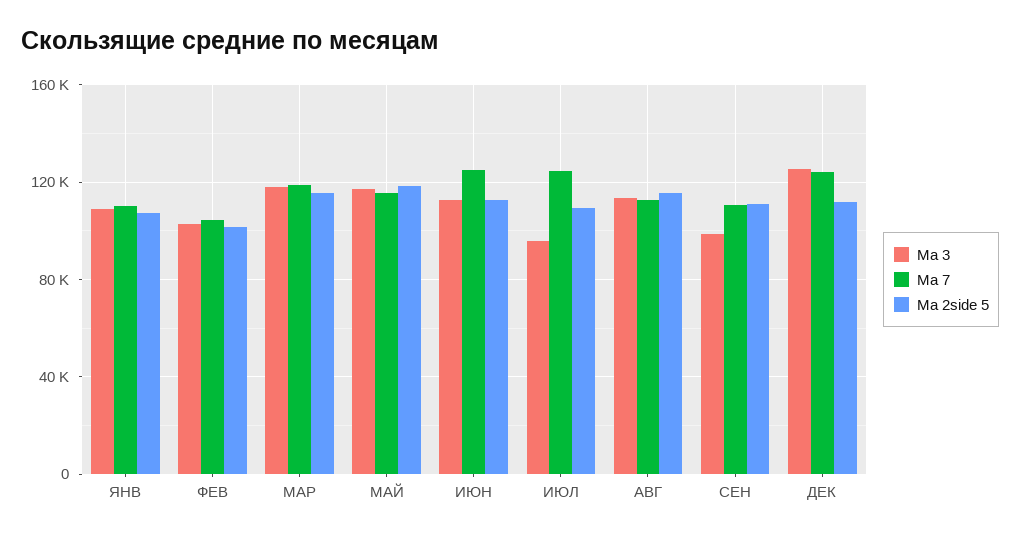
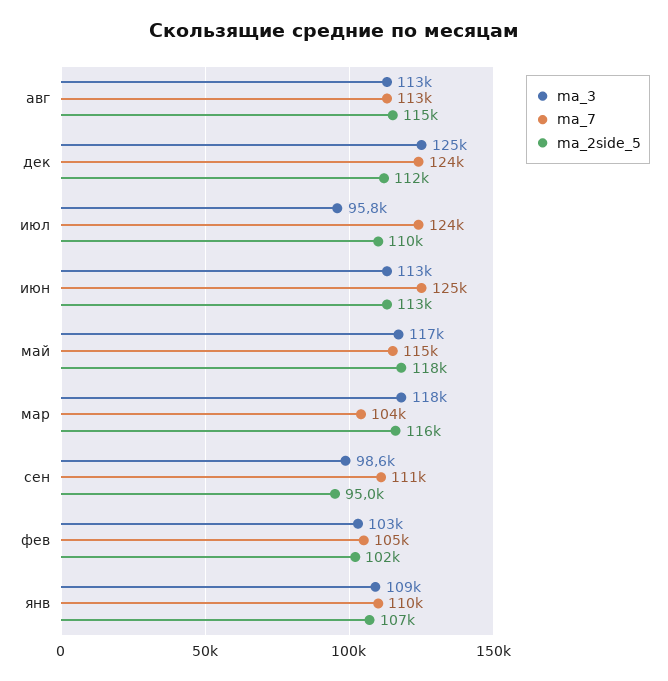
  {
    "Ma 3": {
      "ЯНВ": 109000,
      "ФЕВ": 103000,
      "МАР": 118000,
      "МАЙ": 117000,
      "ИЮН": 113000,
      "ИЮЛ": 95800,
      "АВГ": 113000,
      "СЕН": 98600,
      "ДЕК": 125000
    },
    "Ma 7": {
      "ЯНВ": 110000,
      "ФЕВ": 105000,
-     "МАР": 120000,
+     "МАР": 104000,
      "МАЙ": 115000,
      "ИЮН": 125000,
      "ИЮЛ": 124000,
      "АВГ": 113000,
      "СЕН": 111000,
      "ДЕК": 124000
    },
    "Ma 2side 5": {
      "ЯНВ": 107000,
      "ФЕВ": 102000,
      "МАР": 116000,
      "МАЙ": 118000,
      "ИЮН": 113000,
      "ИЮЛ": 110000,
      "АВГ": 115000,
-     "СЕН": 110000,
+     "СЕН": 95000,
      "ДЕК": 112000
    }
  }

